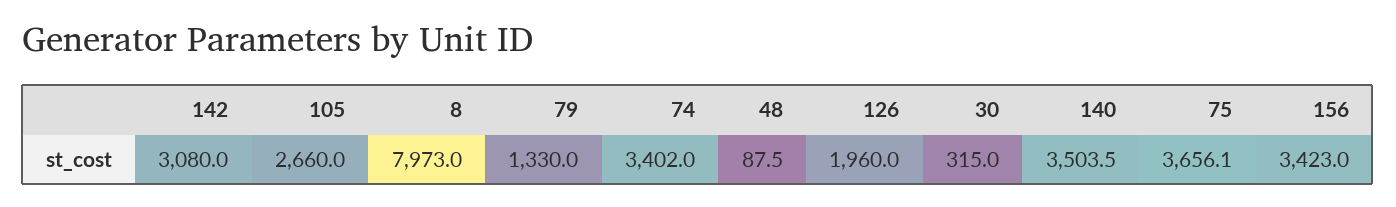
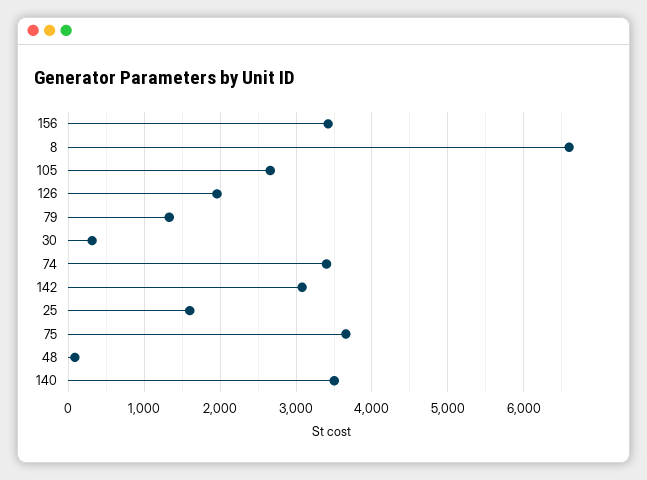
  {
    "142": 3080,
    "105": 2660,
-   "8": 7973,
+   "8": 6600,
    "79": 1330,
    "74": 3402,
    "48": 87.5,
    "126": 1960,
    "30": 315,
    "140": 3503.5,
    "75": 3656.1,
-   "156": 3423
+   "156": 3423,
+   "25": 1600
  }

